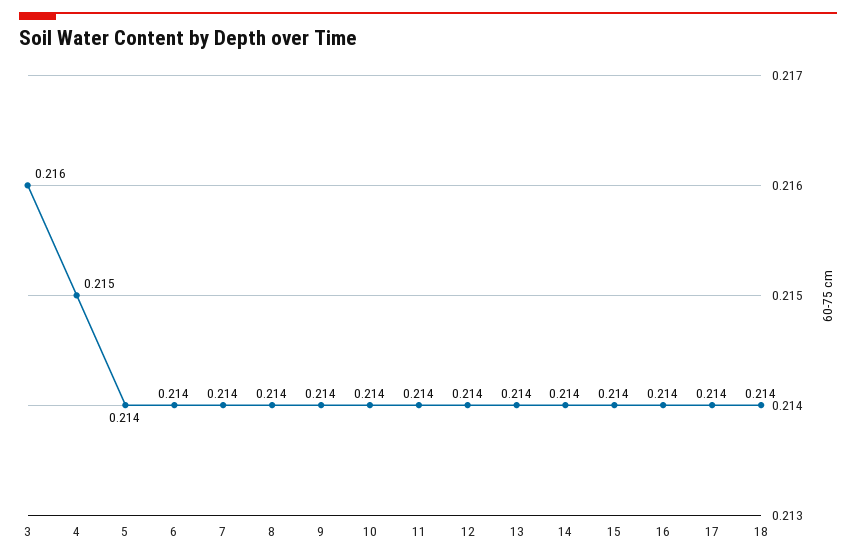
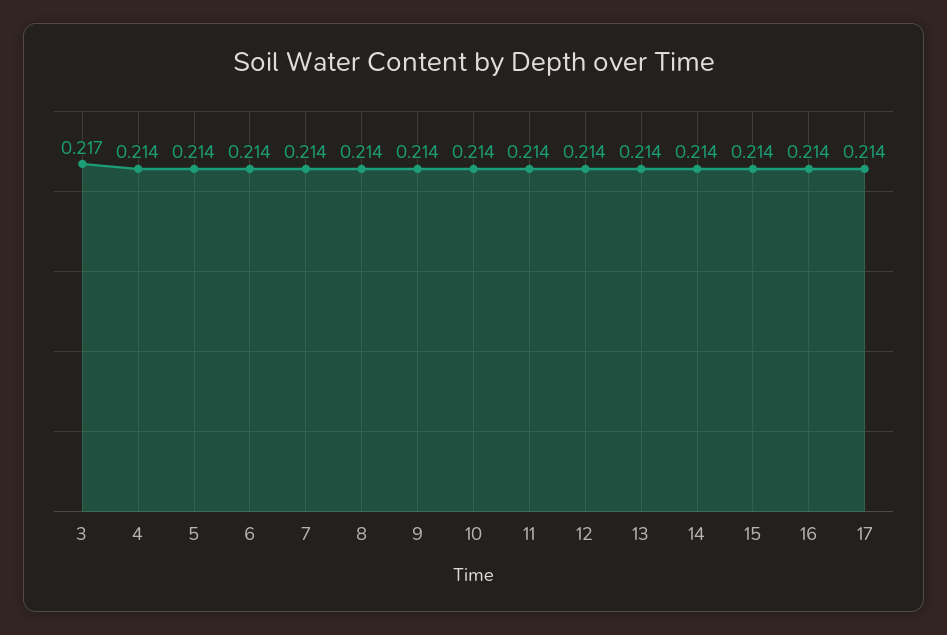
  {
-   "3": 0.216,
+   "3": 0.217,
-   "4": 0.215,
+   "4": 0.214,
    "5": 0.214,
    "6": 0.214,
    "7": 0.214,
    "8": 0.214,
    "9": 0.214,
    "10": 0.214,
    "11": 0.214,
    "12": 0.214,
    "13": 0.214,
    "14": 0.214,
    "15": 0.214,
    "16": 0.214,
-   "17": 0.214,
+   "17": 0.214
-   "18": 0.214
  }

